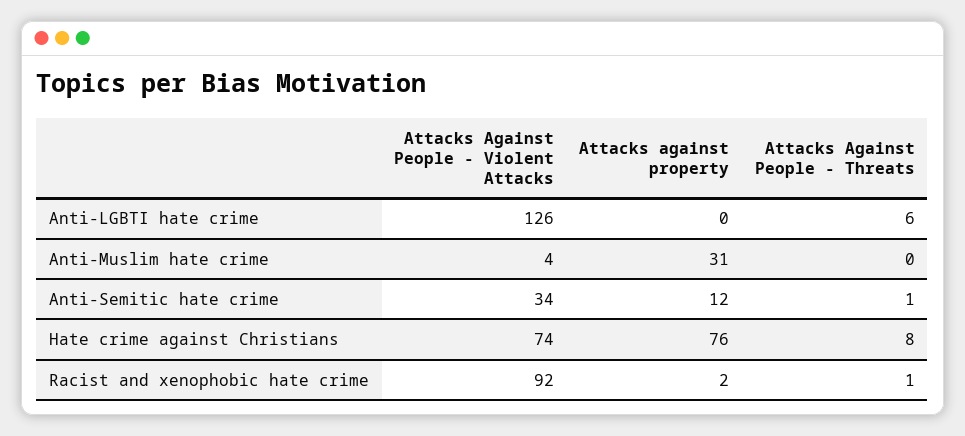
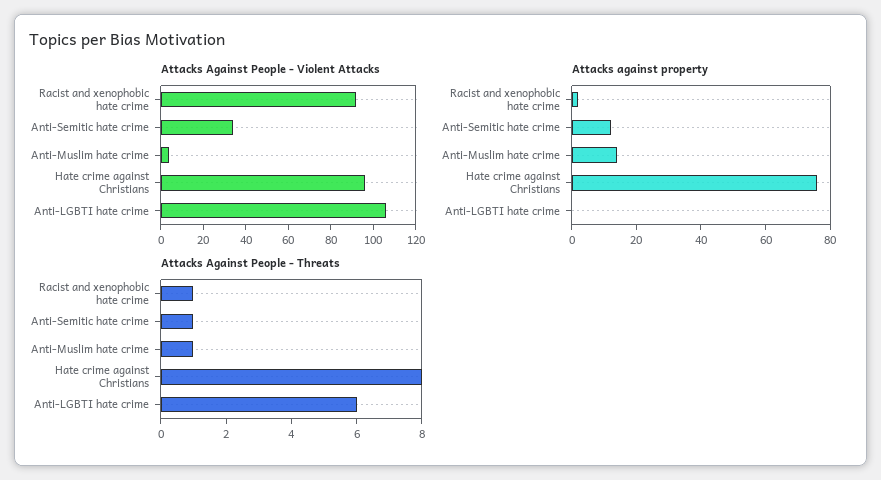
  {
    "Attacks Against People - Violent Attacks": {
-     "Anti-LGBTI hate crime": 126,
+     "Anti-LGBTI hate crime": 105,
      "Anti-Muslim hate crime": 4,
      "Anti-Semitic hate crime": 34,
-     "Hate crime against Christians": 74,
+     "Hate crime against Christians": 95,
      "Racist and xenophobic hate crime": 92
    },
    "Attacks against property": {
      "Anti-LGBTI hate crime": 0,
-     "Anti-Muslim hate crime": 31,
+     "Anti-Muslim hate crime": 15,
      "Anti-Semitic hate crime": 12,
      "Hate crime against Christians": 76,
      "Racist and xenophobic hate crime": 2
    },
    "Attacks Against People - Threats": {
      "Anti-LGBTI hate crime": 6,
-     "Anti-Muslim hate crime": 0,
+     "Anti-Muslim hate crime": 1,
      "Anti-Semitic hate crime": 1,
      "Hate crime against Christians": 8,
      "Racist and xenophobic hate crime": 1
    }
  }

